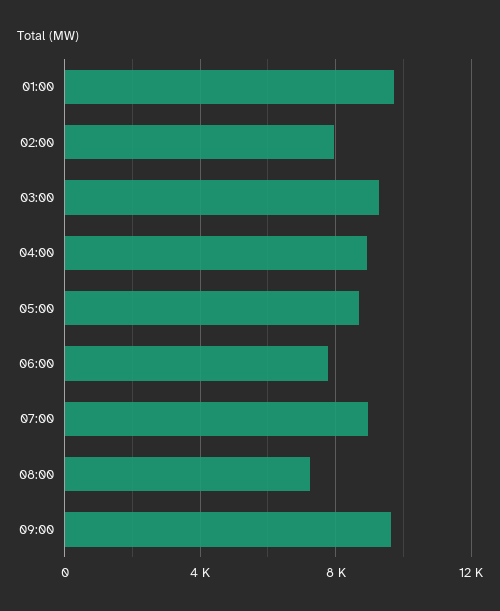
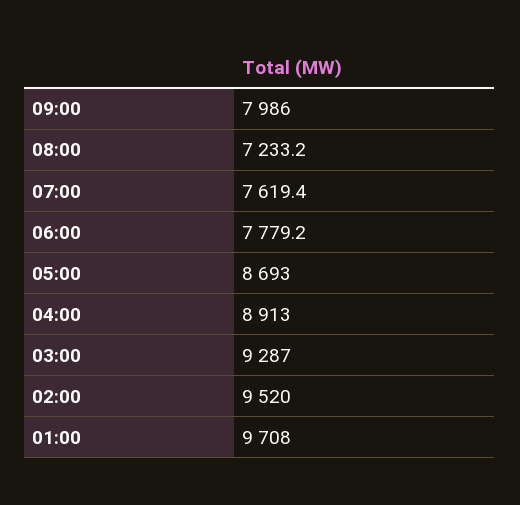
  {
    "01:00": 9708,
-   "02:00": 8000,
+   "02:00": 9520,
    "03:00": 9287,
    "04:00": 8913,
    "05:00": 8693,
    "06:00": 7779.2,
-   "07:00": 9000,
+   "07:00": 7619.4,
    "08:00": 7233.2,
-   "09:00": 9500
+   "09:00": 7986
  }

